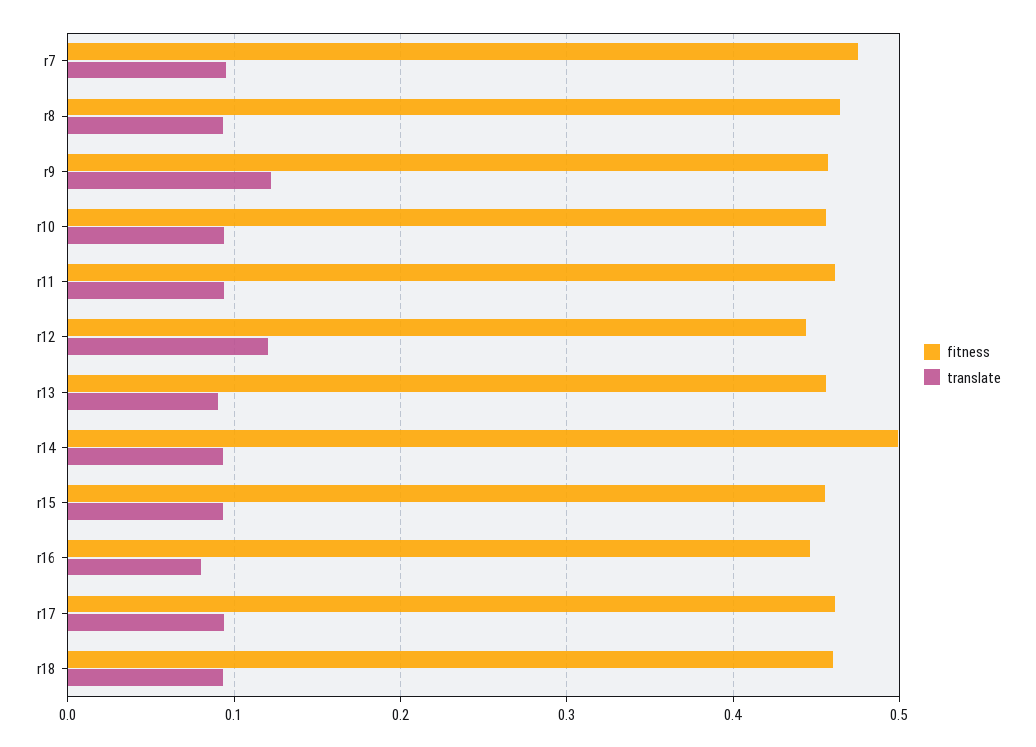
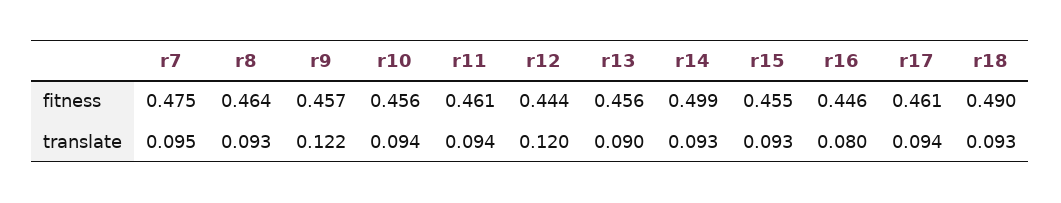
  {
    "fitness": {
      "r7": 0.475,
      "r8": 0.464,
      "r9": 0.457,
      "r10": 0.456,
      "r11": 0.461,
      "r12": 0.444,
      "r13": 0.456,
      "r14": 0.499,
      "r15": 0.455,
      "r16": 0.446,
      "r17": 0.461,
-     "r18": 0.46
+     "r18": 0.49
    },
    "translate": {
      "r7": 0.095,
      "r8": 0.093,
      "r9": 0.122,
      "r10": 0.094,
      "r11": 0.094,
      "r12": 0.12,
      "r13": 0.09,
      "r14": 0.093,
      "r15": 0.093,
      "r16": 0.08,
      "r17": 0.094,
      "r18": 0.093
    }
  }

